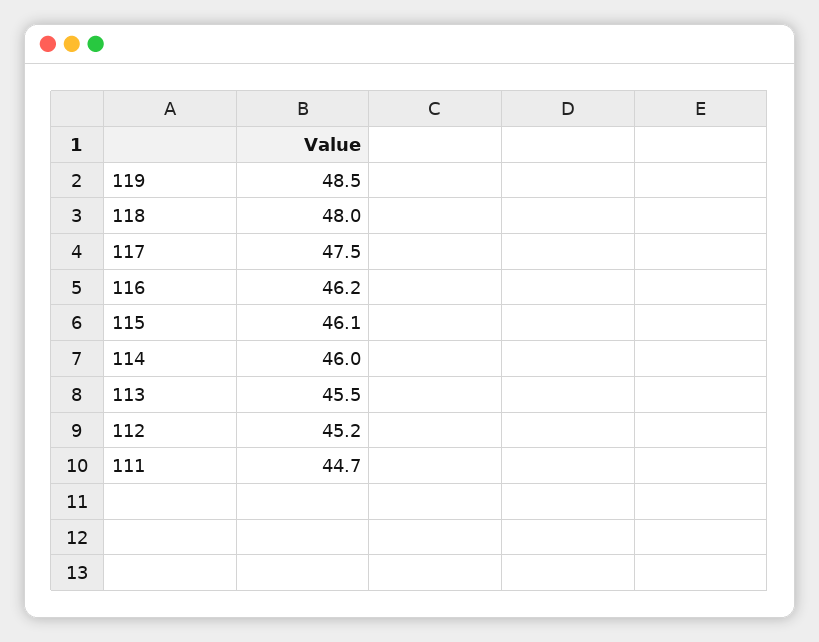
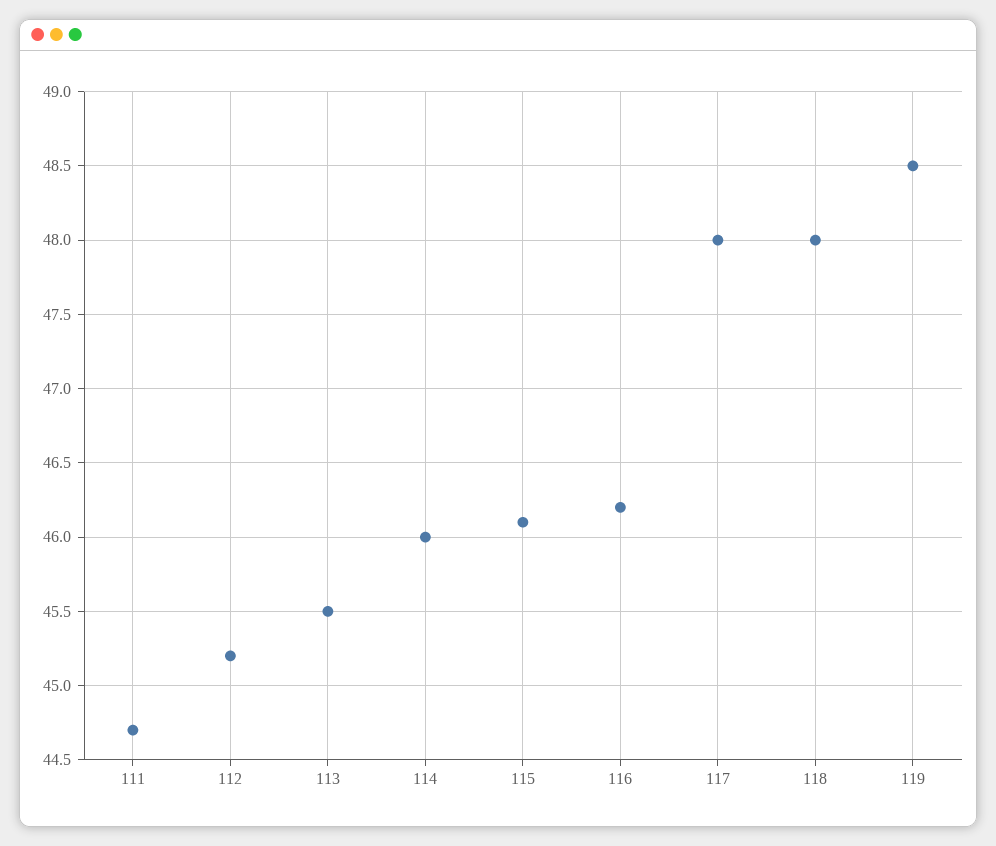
  {
    "119": 48.5,
    "118": 48,
-   "117": 47.5,
+   "117": 48,
    "116": 46.2,
    "115": 46.1,
    "114": 46,
    "113": 45.5,
    "112": 45.2,
    "111": 44.7
  }

